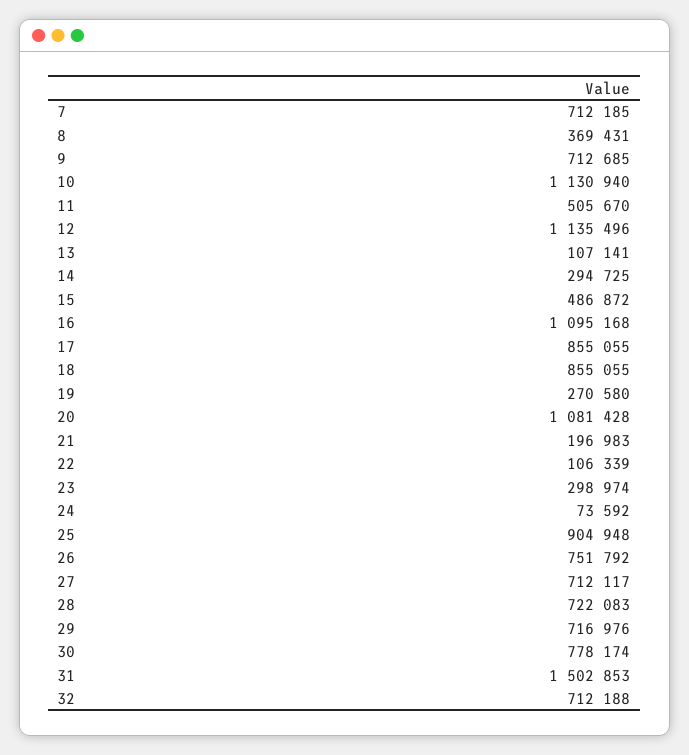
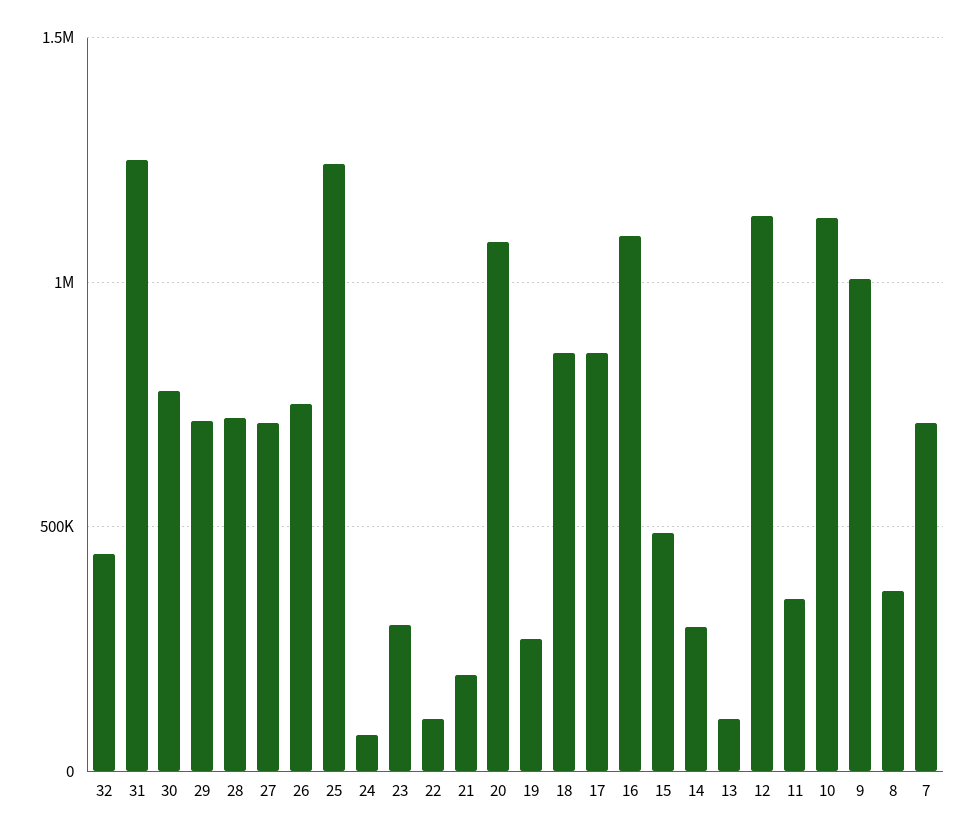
  {
    "7": 712185,
    "8": 369431,
-   "9": 712685,
+   "9": 1000000,
    "10": 1130940,
-   "11": 505670,
+   "11": 350000,
    "12": 1135496,
    "13": 107141,
    "14": 294725,
    "15": 486872,
    "16": 1095168,
    "17": 855055,
    "18": 855055,
    "19": 270580,
    "20": 1081428,
    "21": 196983,
    "22": 106339,
    "23": 298974,
    "24": 73592,
-   "25": 904948,
+   "25": 1250000,
    "26": 751792,
    "27": 712117,
    "28": 722083,
    "29": 716976,
    "30": 778174,
-   "31": 1502853,
+   "31": 1250000,
-   "32": 712188
+   "32": 450000
  }

